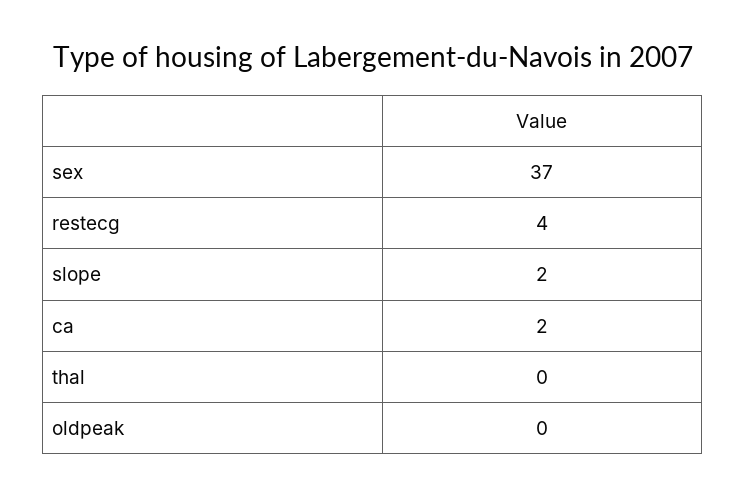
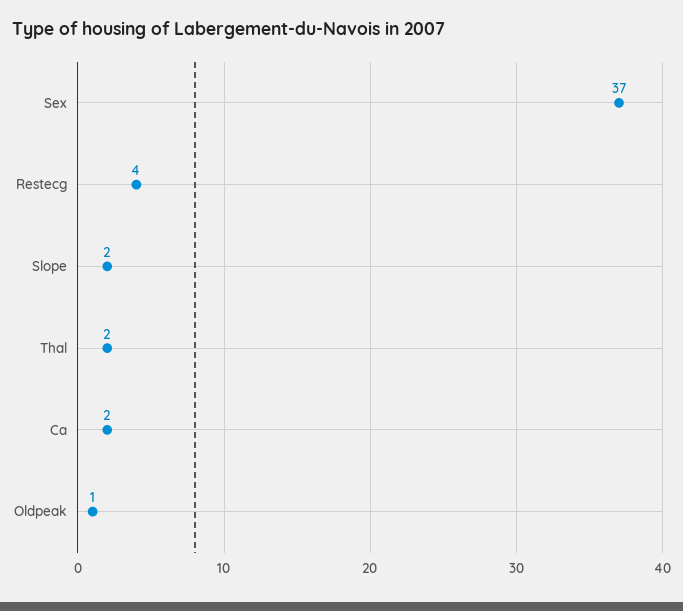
  {
    "sex": 37,
    "restecg": 4,
    "slope": 2,
    "ca": 2,
-   "thal": 0,
+   "thal": 2,
-   "oldpeak": 0
+   "oldpeak": 1
  }

